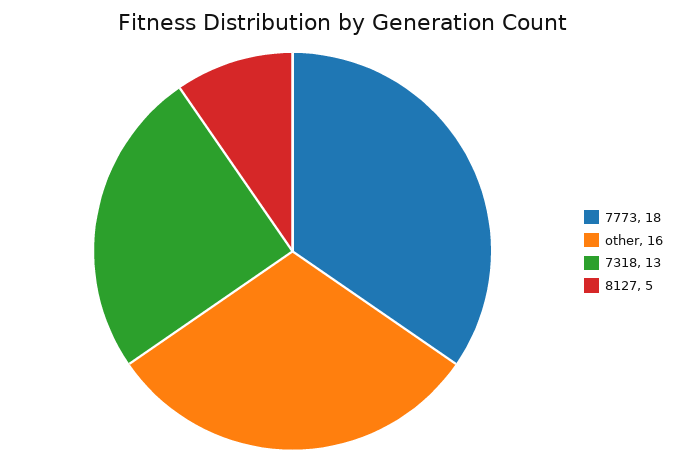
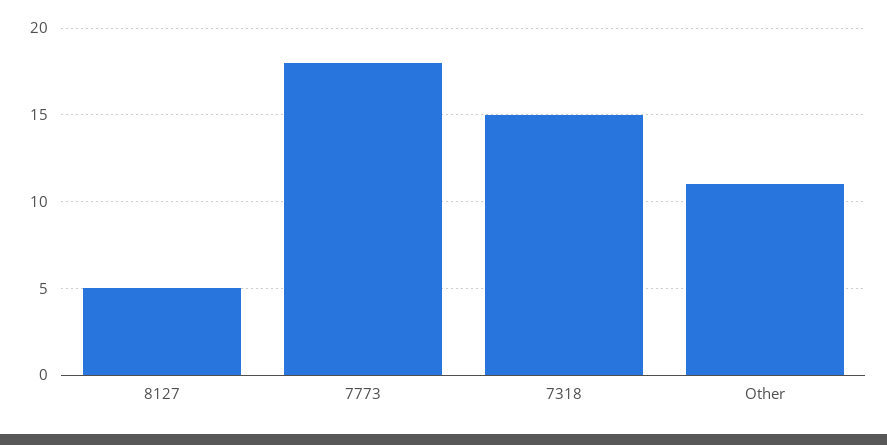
  {
    "7773": 18,
-   "other": 16,
+   "other": 11,
-   "7318": 13,
+   "7318": 15,
    "8127": 5
  }

